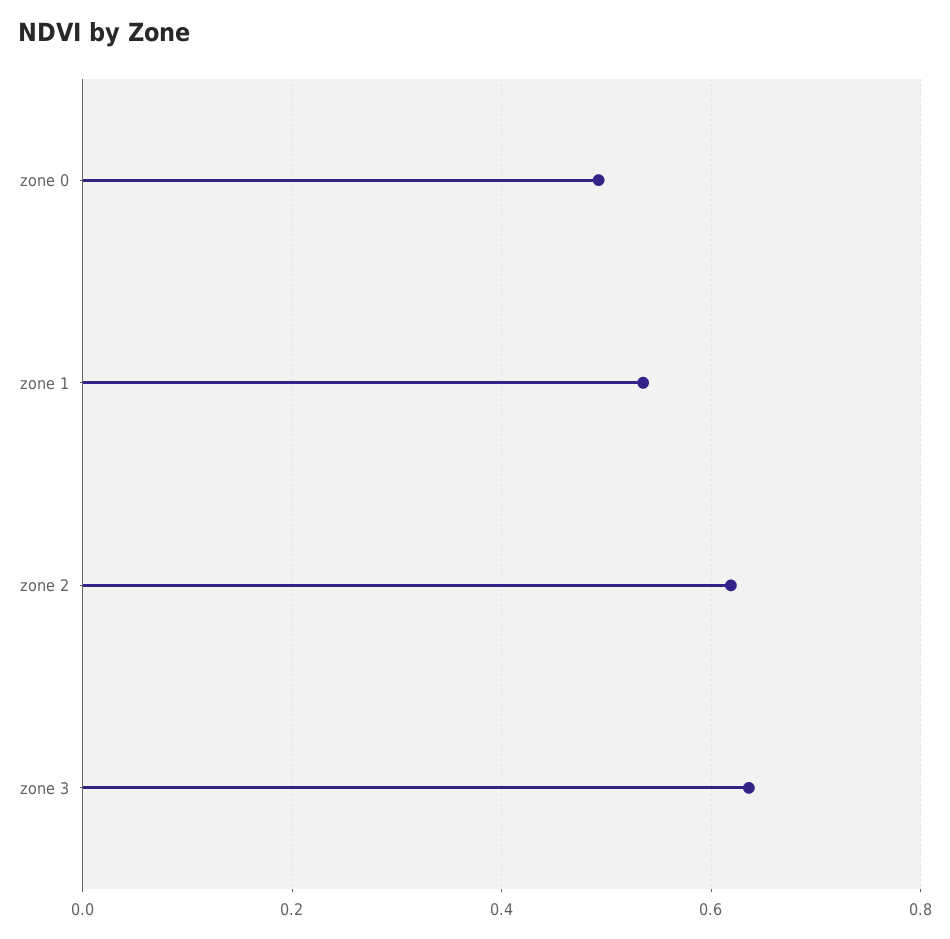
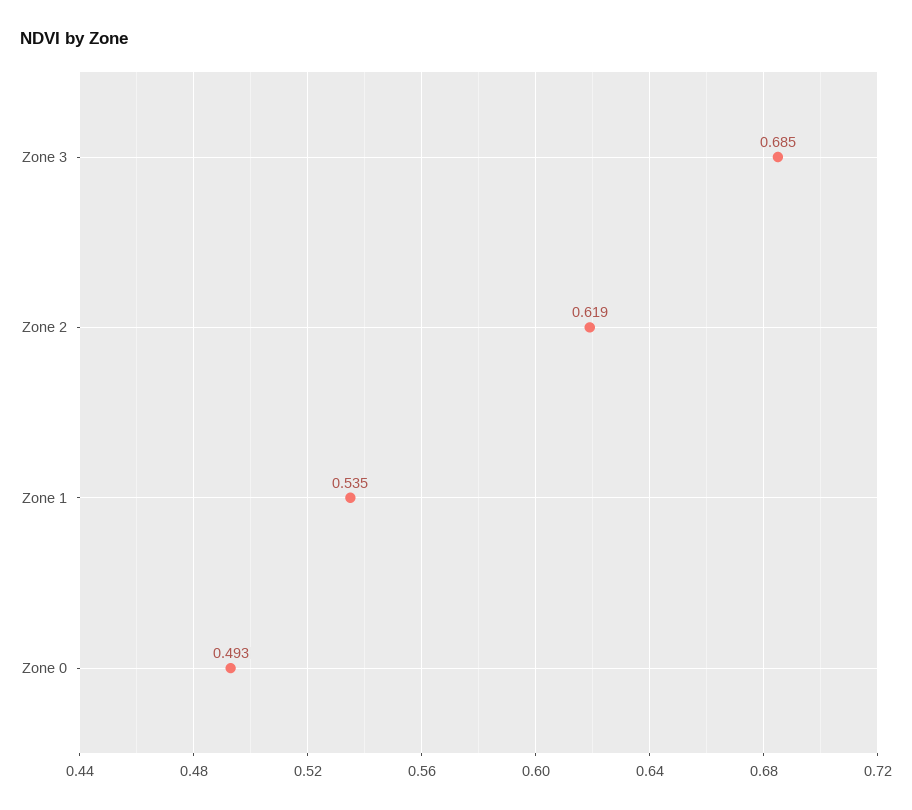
  {
    "zone 0": 0.493,
    "zone 1": 0.535,
    "zone 2": 0.619,
-   "zone 3": 0.64
+   "zone 3": 0.685
  }

